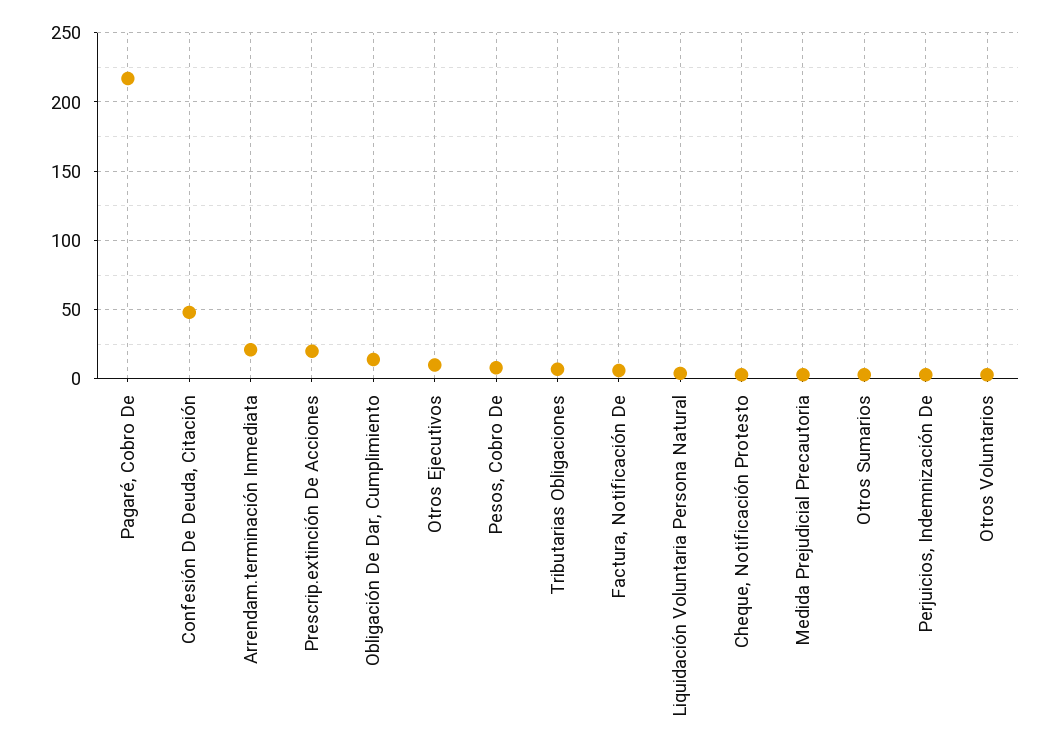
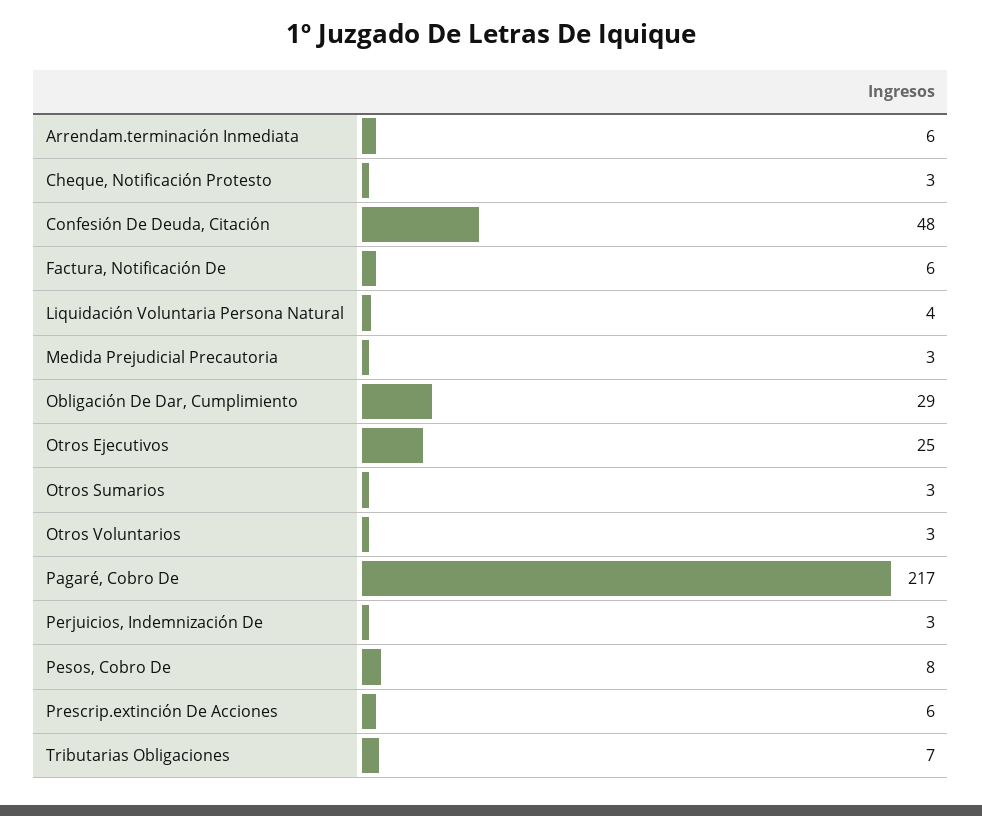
  {
    "Pagaré, Cobro De": 217,
    "Confesión De Deuda, Citación": 48,
-   "Arrendam.terminación Inmediata": 20,
+   "Arrendam.terminación Inmediata": 6,
-   "Prescrip.extinción De Acciones": 20,
+   "Prescrip.extinción De Acciones": 6,
-   "Obligación De Dar, Cumplimiento": 15,
+   "Obligación De Dar, Cumplimiento": 29,
-   "Otros Ejecutivos": 10,
+   "Otros Ejecutivos": 25,
    "Pesos, Cobro De": 8,
    "Tributarias Obligaciones": 7,
    "Factura, Notificación De": 6,
    "Liquidación Voluntaria Persona Natural": 4,
    "Cheque, Notificación Protesto": 3,
    "Medida Prejudicial Precautoria": 3,
    "Otros Sumarios": 3,
    "Perjuicios, Indemnización De": 3,
    "Otros Voluntarios": 3
  }

